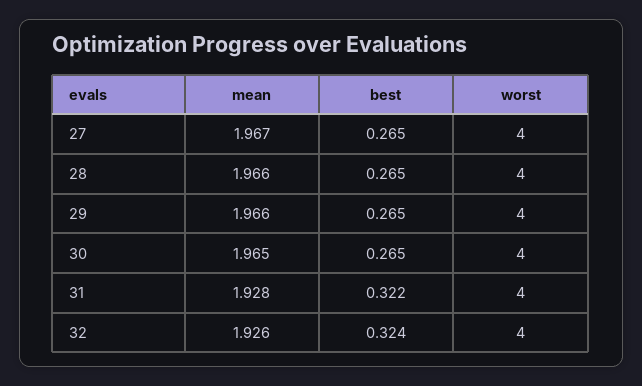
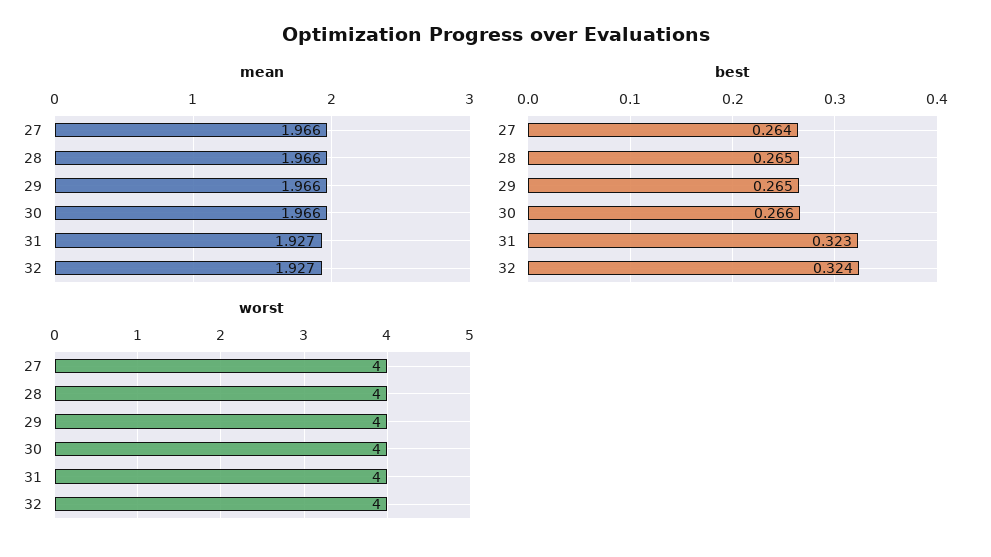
  {
    "mean": {
-     "27": 1.967,
+     "27": 1.966,
      "28": 1.966,
      "29": 1.966,
-     "30": 1.965,
+     "30": 1.966,
-     "31": 1.928,
+     "31": 1.927,
-     "32": 1.926
+     "32": 1.927
    },
    "best": {
-     "27": 0.265,
+     "27": 0.264,
      "28": 0.265,
      "29": 0.265,
-     "30": 0.265,
+     "30": 0.266,
-     "31": 0.322,
+     "31": 0.323,
      "32": 0.324
    },
    "worst": {
      "27": 4,
      "28": 4,
      "29": 4,
      "30": 4,
      "31": 4,
      "32": 4
    }
  }

